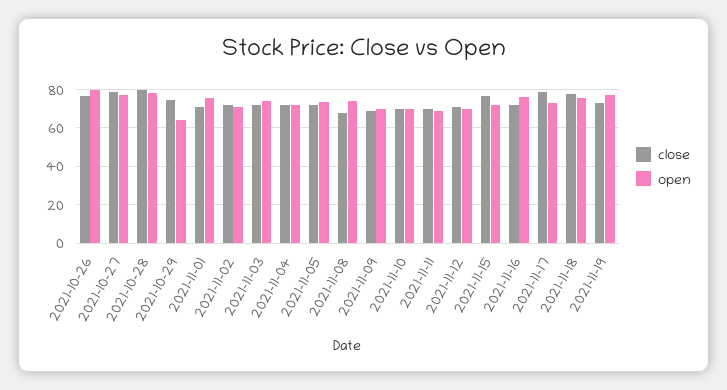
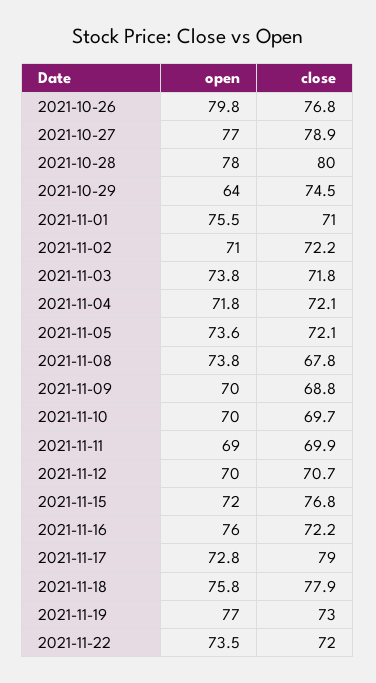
  {
    "close": {
      "2021-10-26": 76.8,
      "2021-10-27": 78.9,
      "2021-10-28": 80,
      "2021-10-29": 74.5,
      "2021-11-01": 71,
      "2021-11-02": 72.2,
      "2021-11-03": 71.8,
      "2021-11-04": 72.1,
      "2021-11-05": 72.1,
      "2021-11-08": 67.8,
      "2021-11-09": 68.8,
      "2021-11-10": 69.7,
      "2021-11-11": 69.9,
      "2021-11-12": 70.7,
      "2021-11-15": 76.8,
      "2021-11-16": 72.2,
      "2021-11-17": 79,
      "2021-11-18": 77.9,
-     "2021-11-19": 73
+     "2021-11-19": 73,
+     "2021-11-22": 72
    },
    "open": {
      "2021-10-26": 79.8,
      "2021-10-27": 77,
      "2021-10-28": 78,
      "2021-10-29": 64,
      "2021-11-01": 75.5,
      "2021-11-02": 71,
      "2021-11-03": 73.8,
      "2021-11-04": 71.8,
      "2021-11-05": 73.6,
      "2021-11-08": 73.8,
      "2021-11-09": 70,
      "2021-11-10": 70,
      "2021-11-11": 69,
      "2021-11-12": 70,
      "2021-11-15": 72,
      "2021-11-16": 76,
      "2021-11-17": 72.8,
      "2021-11-18": 75.8,
-     "2021-11-19": 77
+     "2021-11-19": 77,
+     "2021-11-22": 73.5
    }
  }

